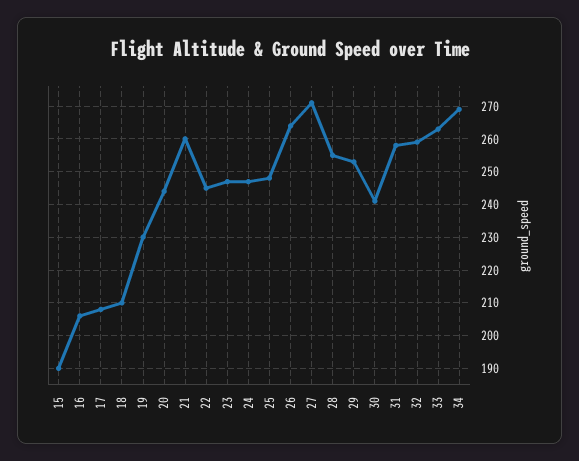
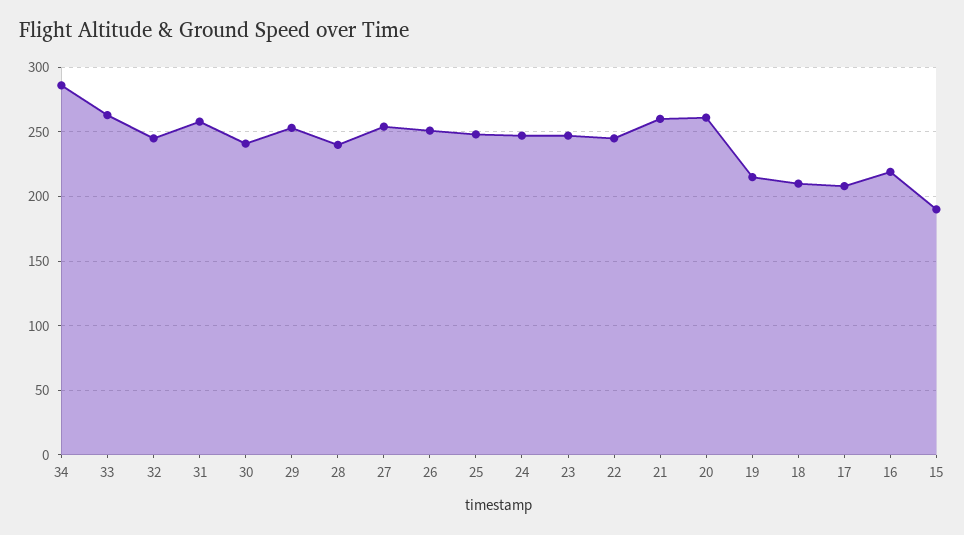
  {
    "15": 190,
-   "16": 205,
+   "16": 220,
    "17": 210,
    "18": 210,
-   "19": 230,
+   "19": 215,
-   "20": 245,
+   "20": 260,
    "21": 260,
    "22": 245,
    "23": 245,
    "24": 245,
    "25": 250,
-   "26": 265,
+   "26": 250,
-   "27": 270,
+   "27": 255,
-   "28": 255,
+   "28": 240,
    "29": 255,
    "30": 240,
    "31": 260,
-   "32": 260,
+   "32": 245,
    "33": 265,
-   "34": 270
+   "34": 285
  }

